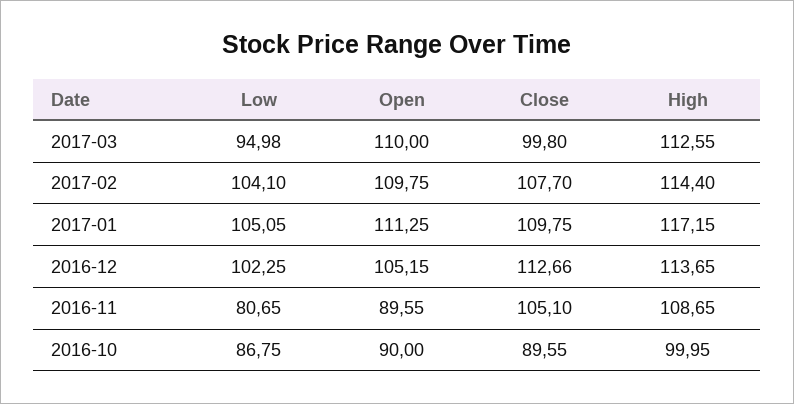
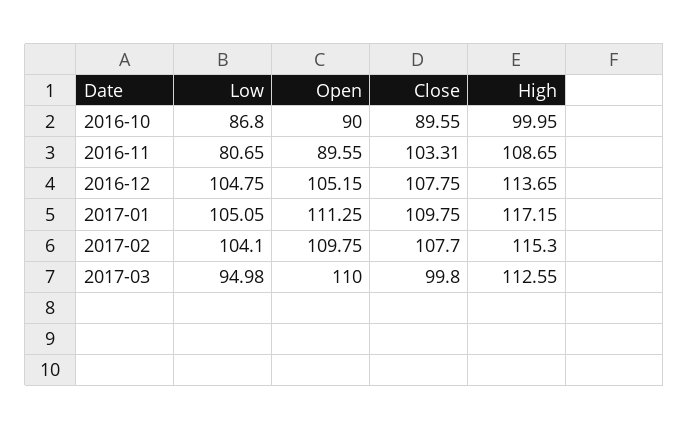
  {
    "Low": {
      "2017-03": 94.98,
      "2017-02": 104.1,
      "2017-01": 105.05,
-     "2016-12": 102.25,
+     "2016-12": 104.75,
      "2016-11": 80.65,
-     "2016-10": 86.75
+     "2016-10": 86.8
    },
    "Open": {
      "2017-03": 110,
      "2017-02": 109.75,
      "2017-01": 111.25,
      "2016-12": 105.15,
      "2016-11": 89.55,
      "2016-10": 90
    },
    "Close": {
      "2017-03": 99.8,
      "2017-02": 107.7,
      "2017-01": 109.75,
-     "2016-12": 112.66,
+     "2016-12": 107.75,
-     "2016-11": 105.1,
+     "2016-11": 103.31,
      "2016-10": 89.55
    },
    "High": {
      "2017-03": 112.55,
-     "2017-02": 114.4,
+     "2017-02": 115.3,
      "2017-01": 117.15,
      "2016-12": 113.65,
      "2016-11": 108.65,
      "2016-10": 99.95
    }
  }

